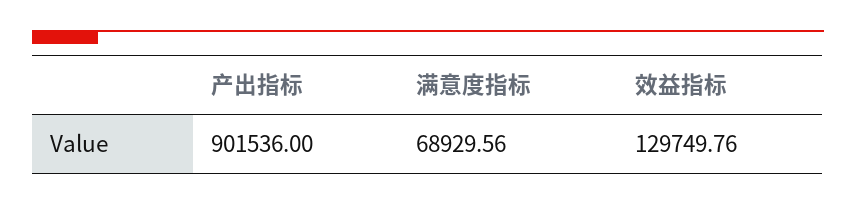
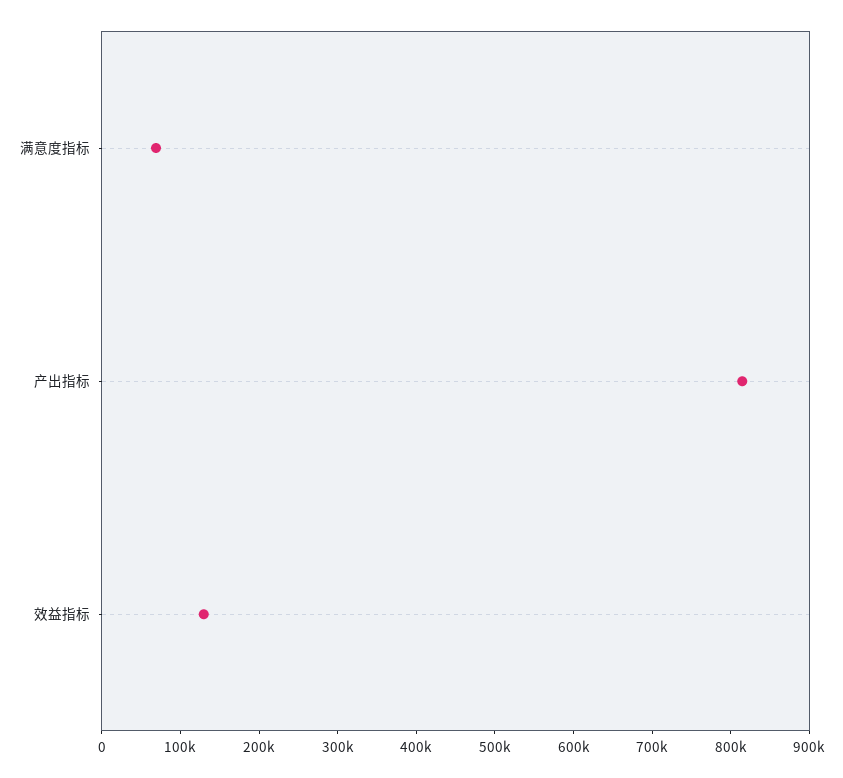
  {
-   "产出指标": 901536,
+   "产出指标": 820000,
    "满意度指标": 68929.56,
    "效益指标": 129749.76
  }

